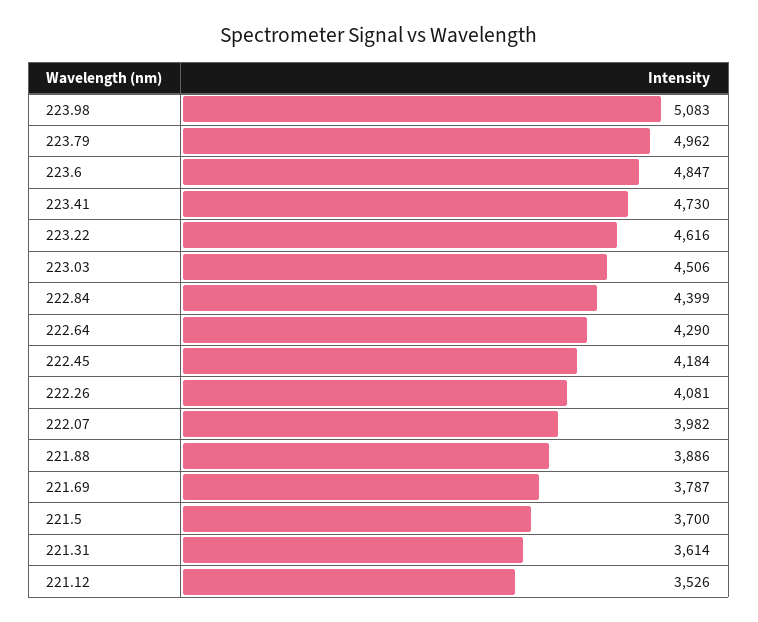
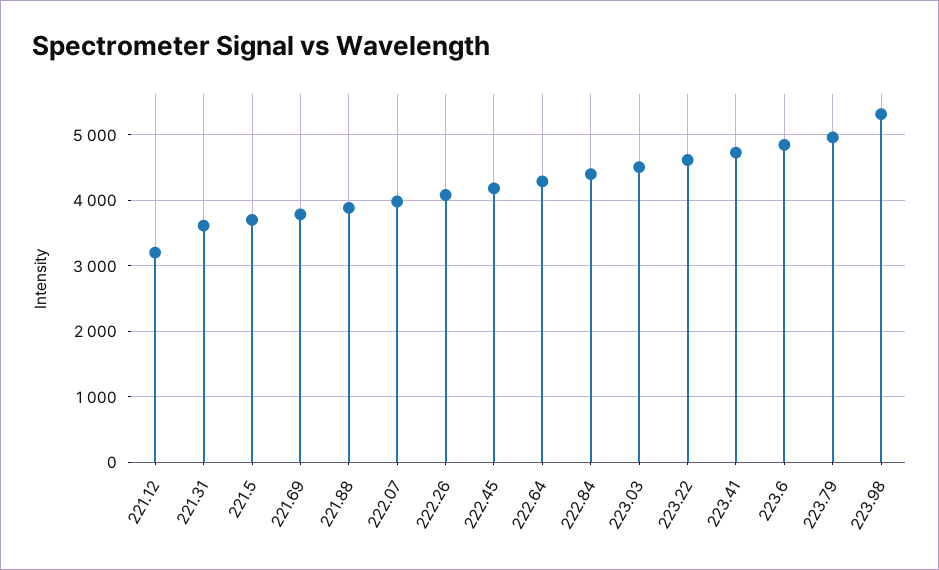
  {
-   "223.98": 5083,
+   "223.98": 5300,
    "223.79": 4962,
    "223.6": 4847,
    "223.41": 4730,
    "223.22": 4616,
    "223.03": 4506,
    "222.84": 4399,
    "222.64": 4290,
    "222.45": 4184,
    "222.26": 4081,
    "222.07": 3982,
    "221.88": 3886,
    "221.69": 3787,
    "221.5": 3700,
    "221.31": 3614,
-   "221.12": 3526
+   "221.12": 3200
  }

